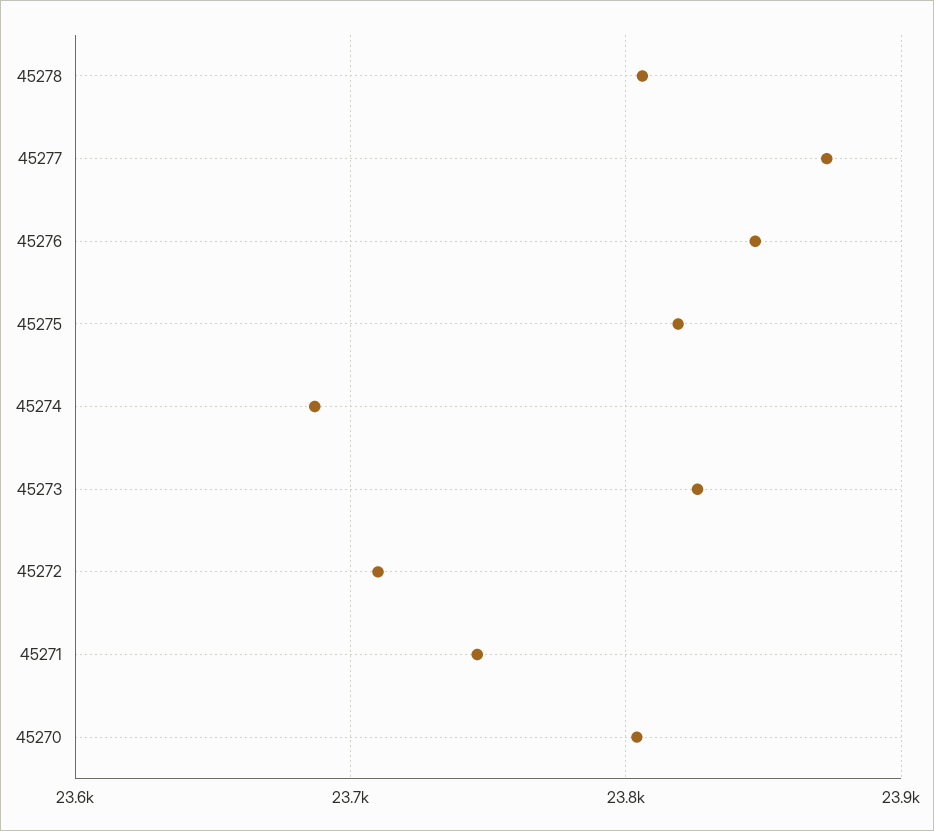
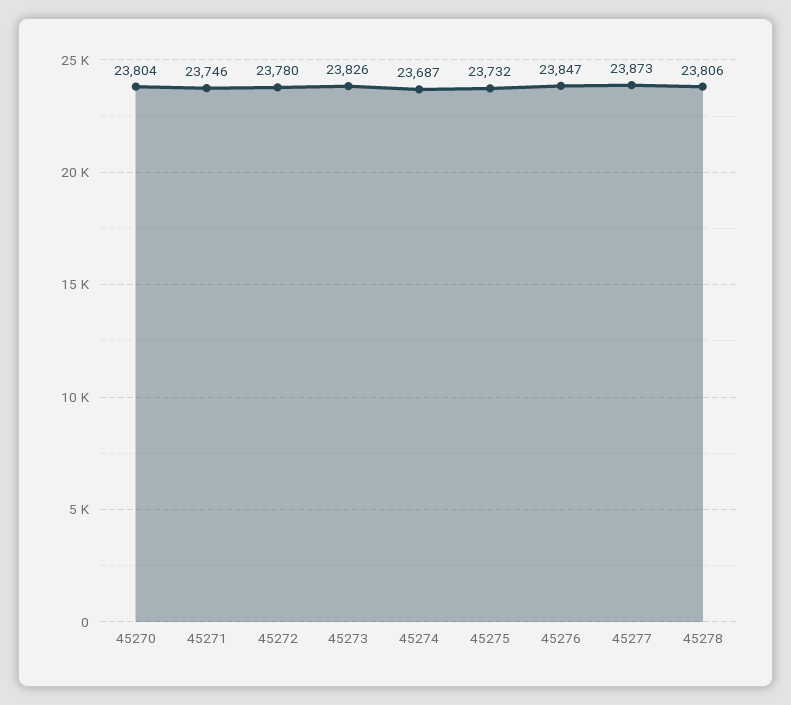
  {
    "45278": 23806,
    "45277": 23873,
    "45276": 23847,
-   "45275": 23820,
+   "45275": 23732,
    "45274": 23687,
    "45273": 23826,
-   "45272": 23710,
+   "45272": 23780,
    "45271": 23746,
    "45270": 23804
  }

